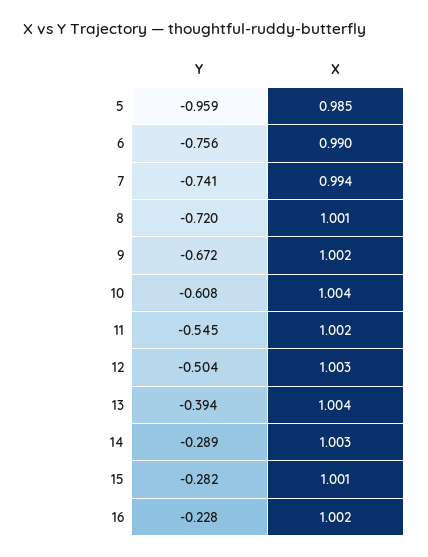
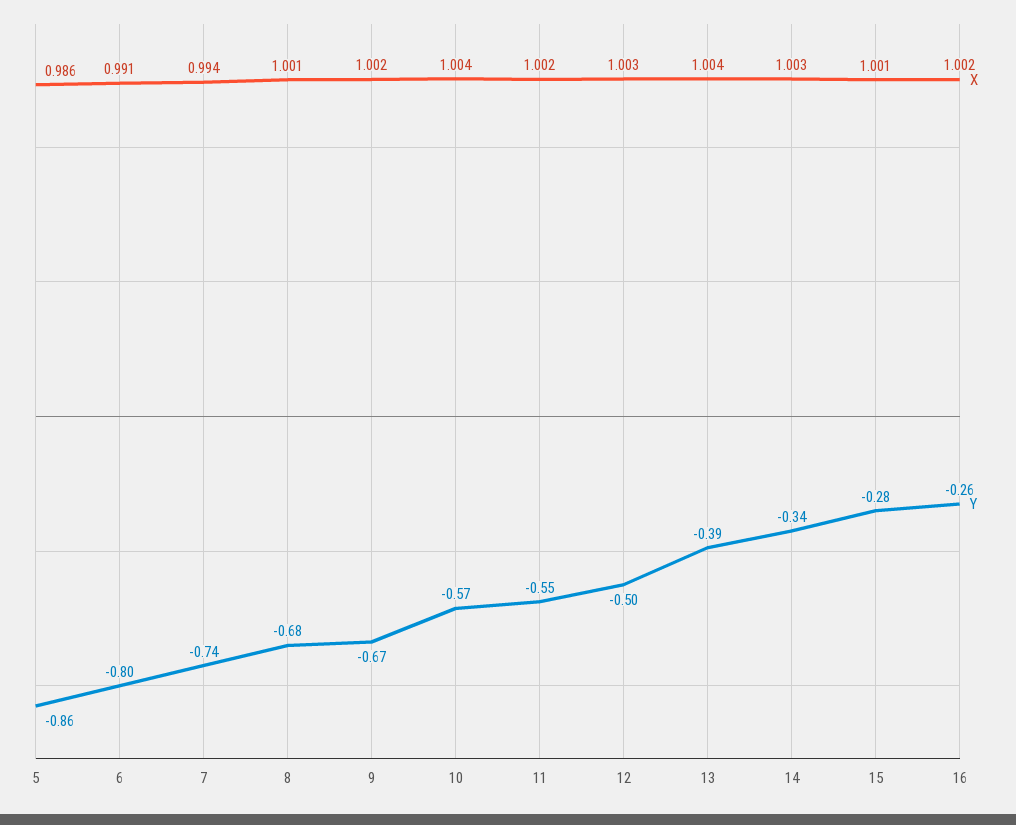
  {
    "Y": {
-     "5": -0.959,
+     "5": -0.86,
-     "6": -0.756,
+     "6": -0.8,
      "7": -0.741,
-     "8": -0.72,
+     "8": -0.68,
      "9": -0.672,
-     "10": -0.608,
+     "10": -0.57,
      "11": -0.545,
      "12": -0.504,
      "13": -0.394,
-     "14": -0.289,
+     "14": -0.34,
      "15": -0.282,
-     "16": -0.228
+     "16": -0.26
    },
    "X": {
-     "5": 0.985,
+     "5": 0.986,
-     "6": 0.99,
+     "6": 0.991,
      "7": 0.994,
      "8": 1.001,
      "9": 1.002,
      "10": 1.004,
      "11": 1.002,
      "12": 1.003,
      "13": 1.004,
      "14": 1.003,
      "15": 1.001,
      "16": 1.002
    }
  }

